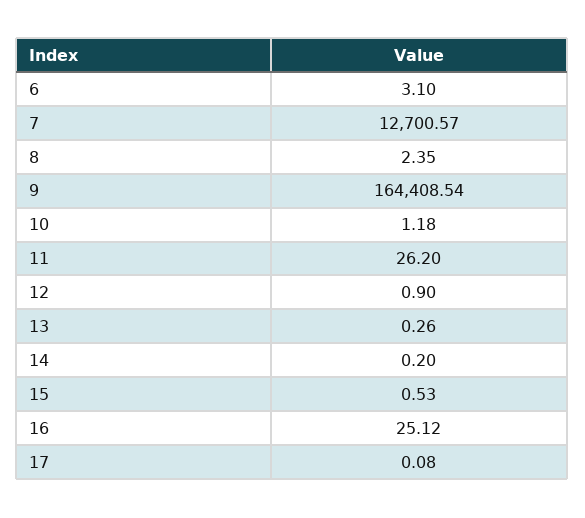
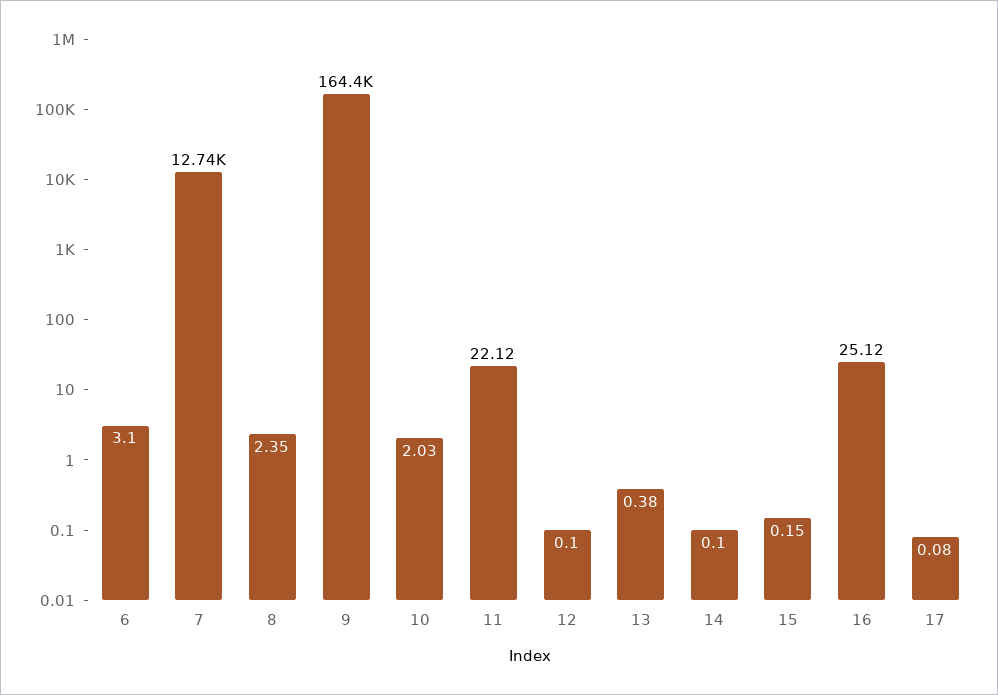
  {
    "6": 3.1,
-   "7": 12700.57,
+   "7": 12740,
    "8": 2.35,
    "9": 164408.54,
-   "10": 1.18,
+   "10": 2.03,
-   "11": 26.2,
+   "11": 22.12,
-   "12": 0.9,
+   "12": 0.1,
-   "13": 0.26,
+   "13": 0.38,
-   "14": 0.2,
+   "14": 0.1,
-   "15": 0.53,
+   "15": 0.15,
    "16": 25.12,
    "17": 0.08
  }

